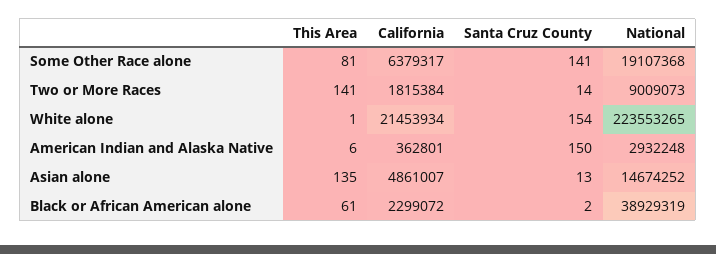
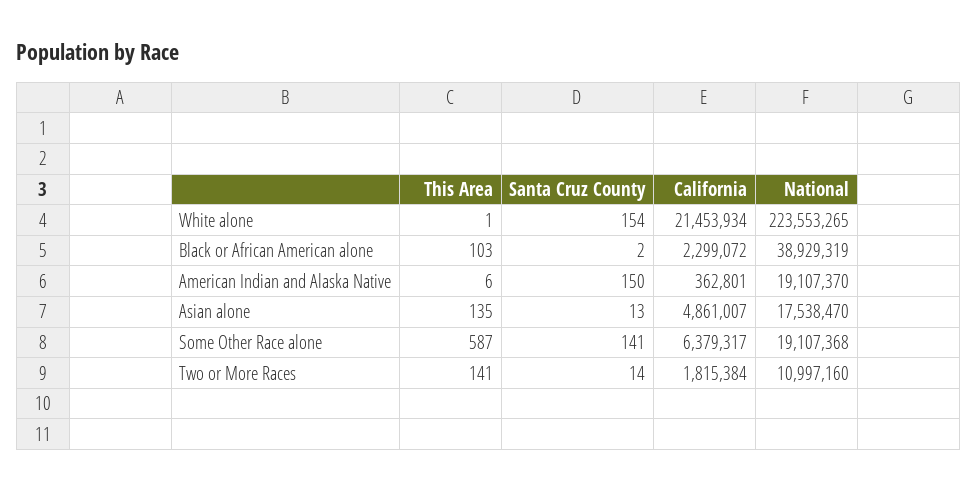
  {
    "This Area": {
-     "Some Other Race alone": 81,
+     "Some Other Race alone": 587,
      "Two or More Races": 141,
      "White alone": 1,
      "American Indian and Alaska Native": 6,
      "Asian alone": 135,
-     "Black or African American alone": 61
+     "Black or African American alone": 103
    },
    "California": {
      "Some Other Race alone": 6379317,
      "Two or More Races": 1815384,
      "White alone": 21453934,
      "American Indian and Alaska Native": 362801,
      "Asian alone": 4861007,
      "Black or African American alone": 2299072
    },
    "Santa Cruz County": {
      "Some Other Race alone": 141,
      "Two or More Races": 14,
      "White alone": 154,
      "American Indian and Alaska Native": 150,
      "Asian alone": 13,
      "Black or African American alone": 2
    },
    "National": {
      "Some Other Race alone": 19107368,
-     "Two or More Races": 9009073,
+     "Two or More Races": 10997160,
      "White alone": 223553265,
-     "American Indian and Alaska Native": 2932248,
+     "American Indian and Alaska Native": 19107370,
-     "Asian alone": 14674252,
+     "Asian alone": 17538470,
      "Black or African American alone": 38929319
    }
  }

